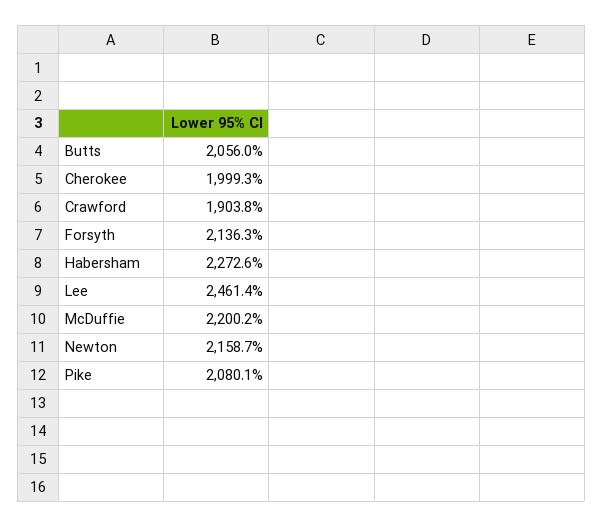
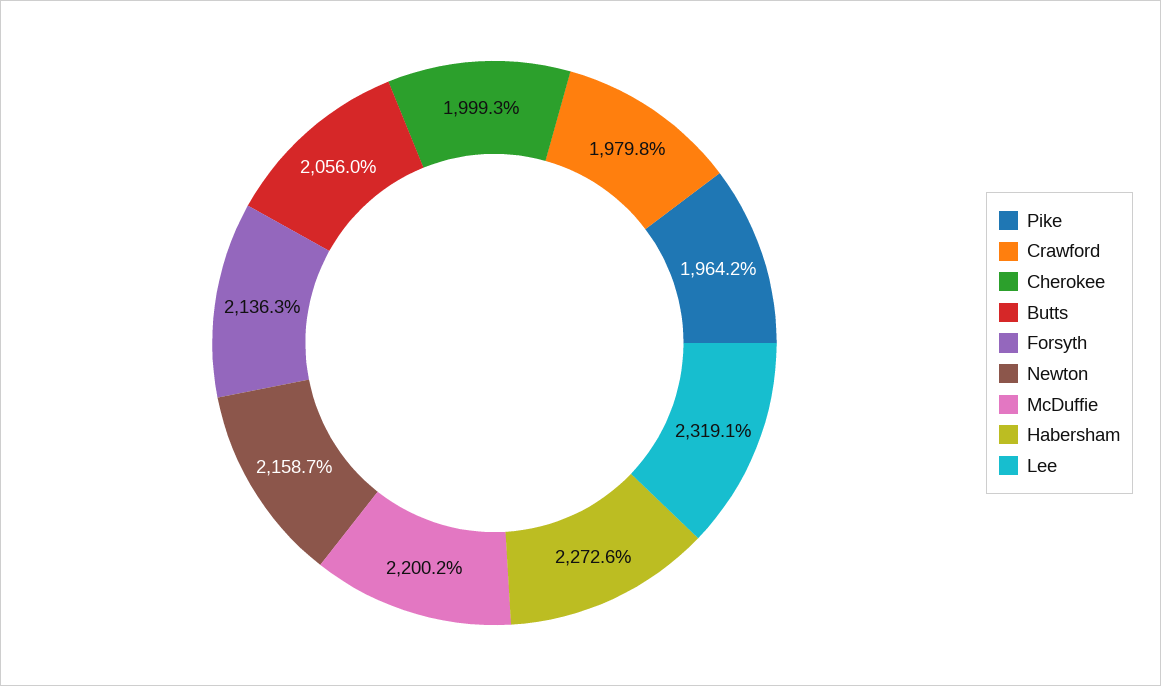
  {
    "Butts": 2056,
    "Cherokee": 1999.3,
-   "Crawford": 1903.8,
+   "Crawford": 1979.8,
    "Forsyth": 2136.3,
    "Habersham": 2272.6,
-   "Lee": 2461.4,
+   "Lee": 2319.1,
    "McDuffie": 2200.2,
    "Newton": 2158.7,
-   "Pike": 2080.1
+   "Pike": 1964.2
  }

